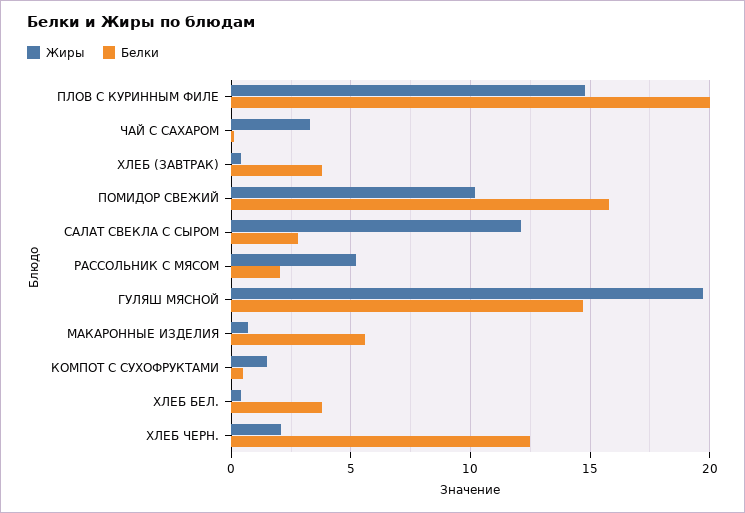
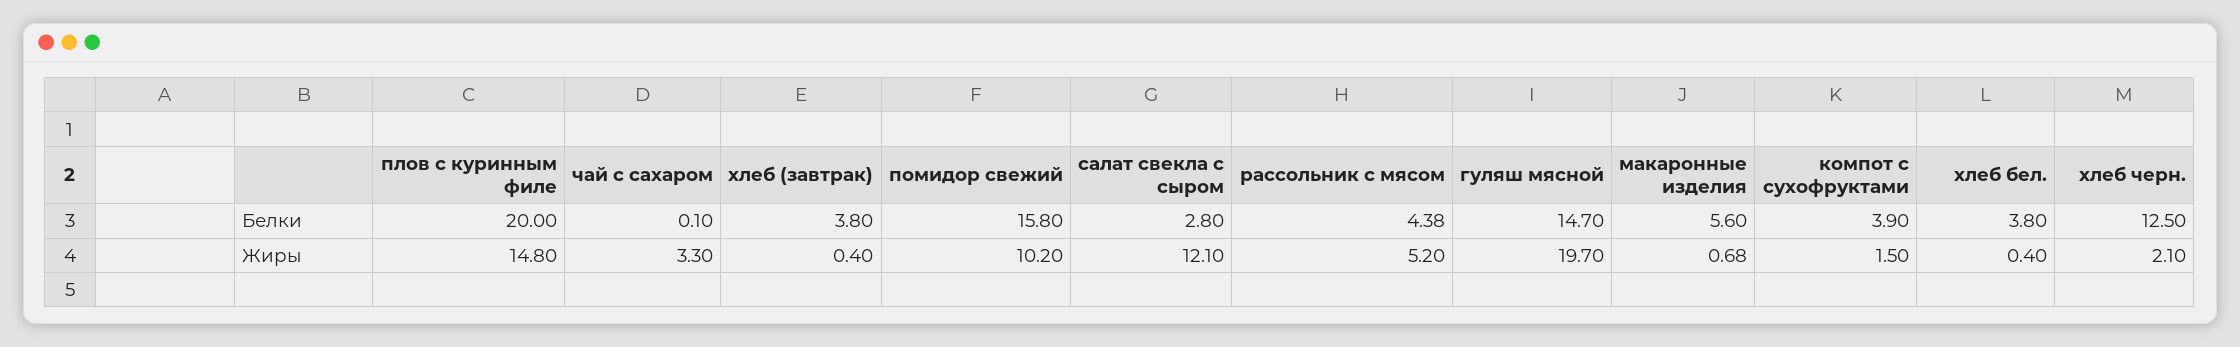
  {
    "Жиры": {
      "ПЛОВ С КУРИННЫМ ФИЛЕ": 14.8,
      "ЧАЙ С САХАРОМ": 3.3,
      "ХЛЕБ (ЗАВТРАК)": 0.4,
      "ПОМИДОР СВЕЖИЙ": 10.2,
      "САЛАТ СВЕКЛА С СЫРОМ": 12.1,
      "РАССОЛЬНИК С МЯСОМ": 5.2,
      "ГУЛЯШ МЯСНОЙ": 19.7,
      "МАКАРОННЫЕ ИЗДЕЛИЯ": 0.68,
      "КОМПОТ С СУХОФРУКТАМИ": 1.5,
      "ХЛЕБ БЕЛ.": 0.4,
      "ХЛЕБ ЧЕРН.": 2.1
    },
    "Белки": {
      "ПЛОВ С КУРИННЫМ ФИЛЕ": 20,
      "ЧАЙ С САХАРОМ": 0.1,
      "ХЛЕБ (ЗАВТРАК)": 3.8,
      "ПОМИДОР СВЕЖИЙ": 15.8,
      "САЛАТ СВЕКЛА С СЫРОМ": 2.8,
-     "РАССОЛЬНИК С МЯСОМ": 2,
+     "РАССОЛЬНИК С МЯСОМ": 4.38,
      "ГУЛЯШ МЯСНОЙ": 14.7,
      "МАКАРОННЫЕ ИЗДЕЛИЯ": 5.6,
-     "КОМПОТ С СУХОФРУКТАМИ": 0.5,
+     "КОМПОТ С СУХОФРУКТАМИ": 3.9,
      "ХЛЕБ БЕЛ.": 3.8,
      "ХЛЕБ ЧЕРН.": 12.5
    }
  }

